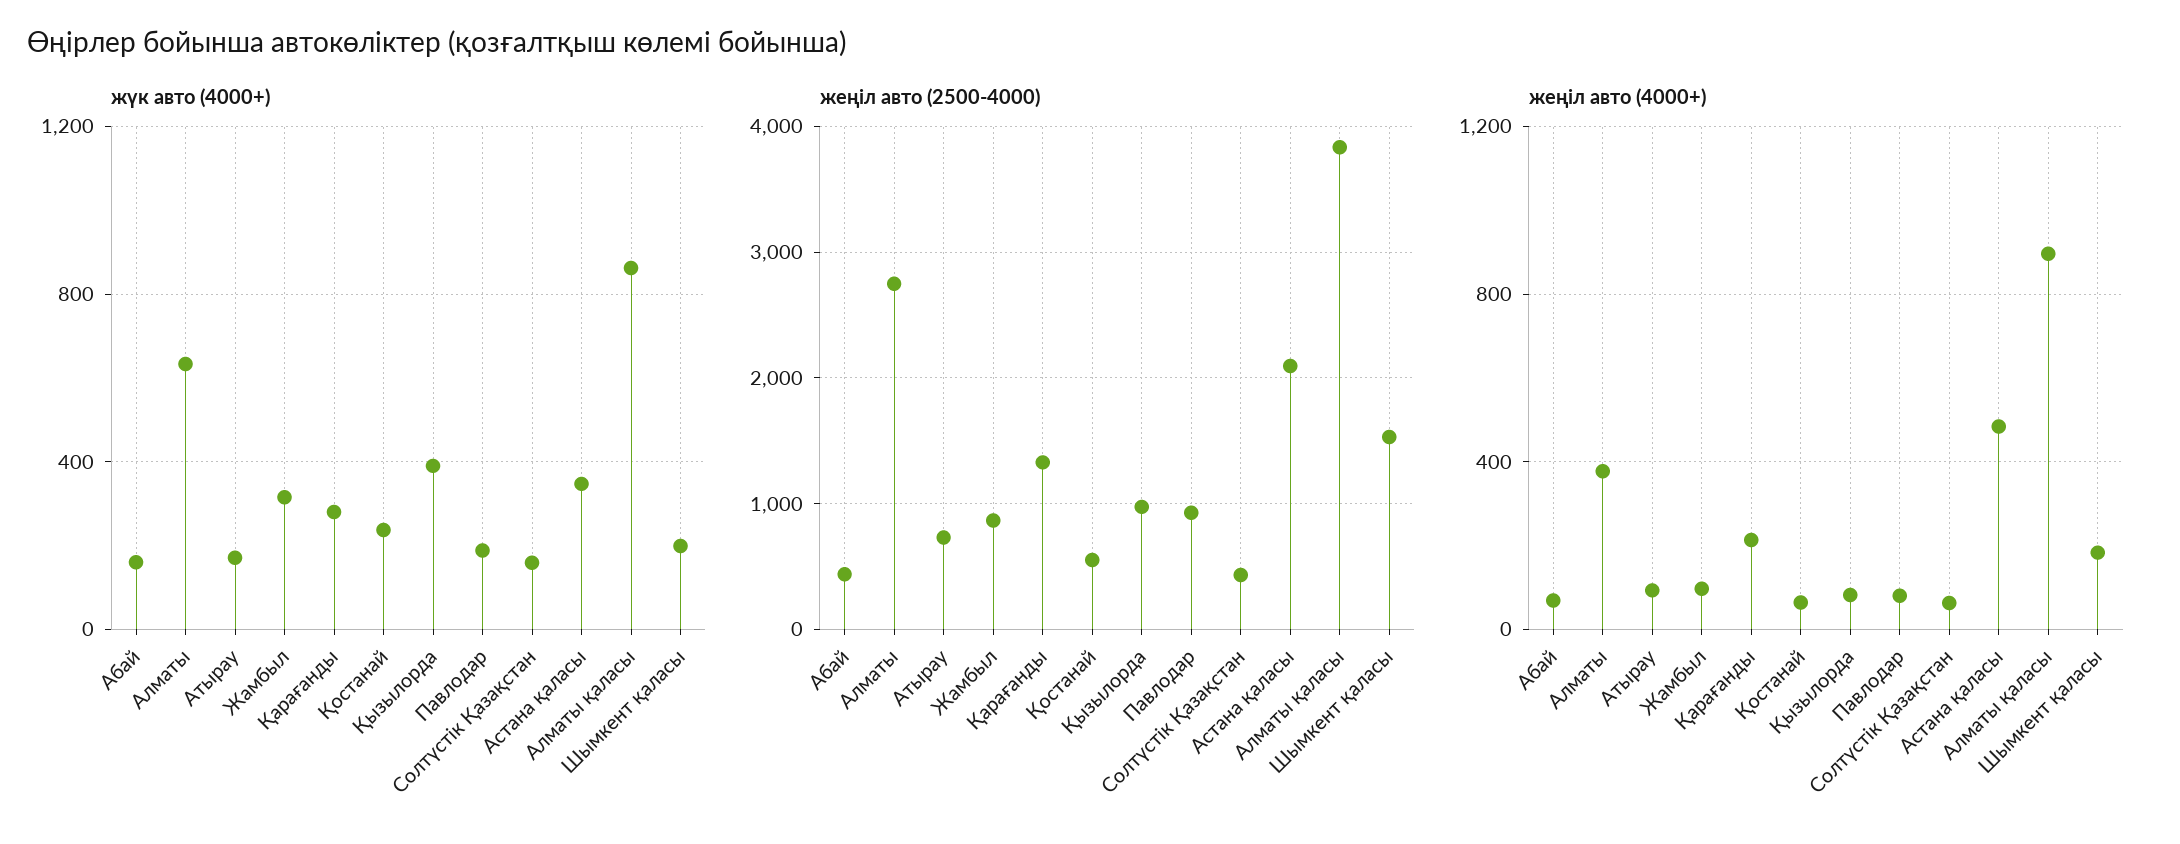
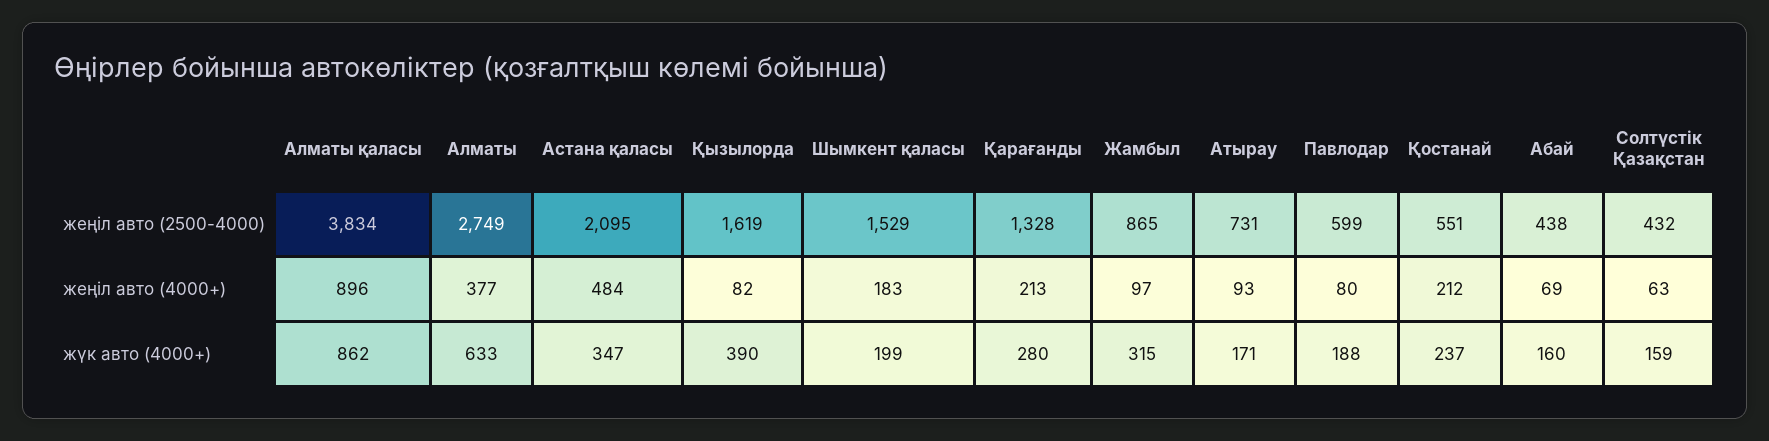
  {
    "жүк авто (4000+)": {
      "Абай": 160,
      "Алматы": 633,
      "Атырау": 171,
      "Жамбыл": 315,
      "Қарағанды": 280,
      "Қостанай": 237,
      "Қызылорда": 390,
      "Павлодар": 188,
      "Солтүстік Қазақстан": 159,
      "Астана қаласы": 347,
      "Алматы қаласы": 862,
      "Шымкент қаласы": 199
    },
    "жеңіл авто (2500-4000)": {
      "Абай": 438,
      "Алматы": 2749,
      "Атырау": 731,
      "Жамбыл": 865,
      "Қарағанды": 1328,
      "Қостанай": 551,
-     "Қызылорда": 1000,
+     "Қызылорда": 1619,
-     "Павлодар": 900,
+     "Павлодар": 599,
      "Солтүстік Қазақстан": 432,
      "Астана қаласы": 2095,
      "Алматы қаласы": 3834,
      "Шымкент қаласы": 1529
    },
    "жеңіл авто (4000+)": {
      "Абай": 69,
      "Алматы": 377,
      "Атырау": 93,
      "Жамбыл": 97,
      "Қарағанды": 213,
-     "Қостанай": 50,
+     "Қостанай": 212,
      "Қызылорда": 82,
      "Павлодар": 80,
      "Солтүстік Қазақстан": 63,
      "Астана қаласы": 484,
      "Алматы қаласы": 896,
      "Шымкент қаласы": 183
    }
  }

